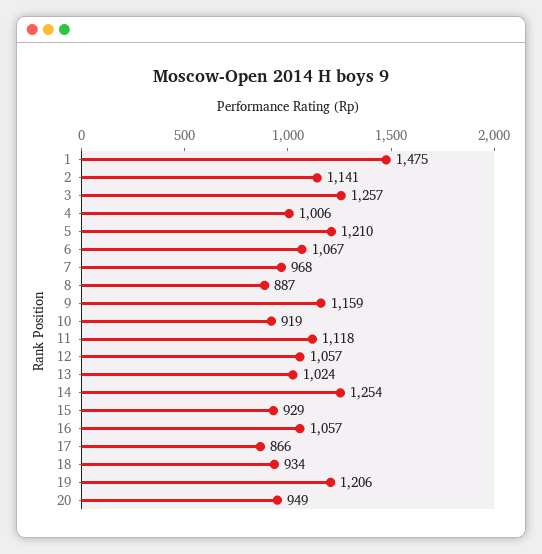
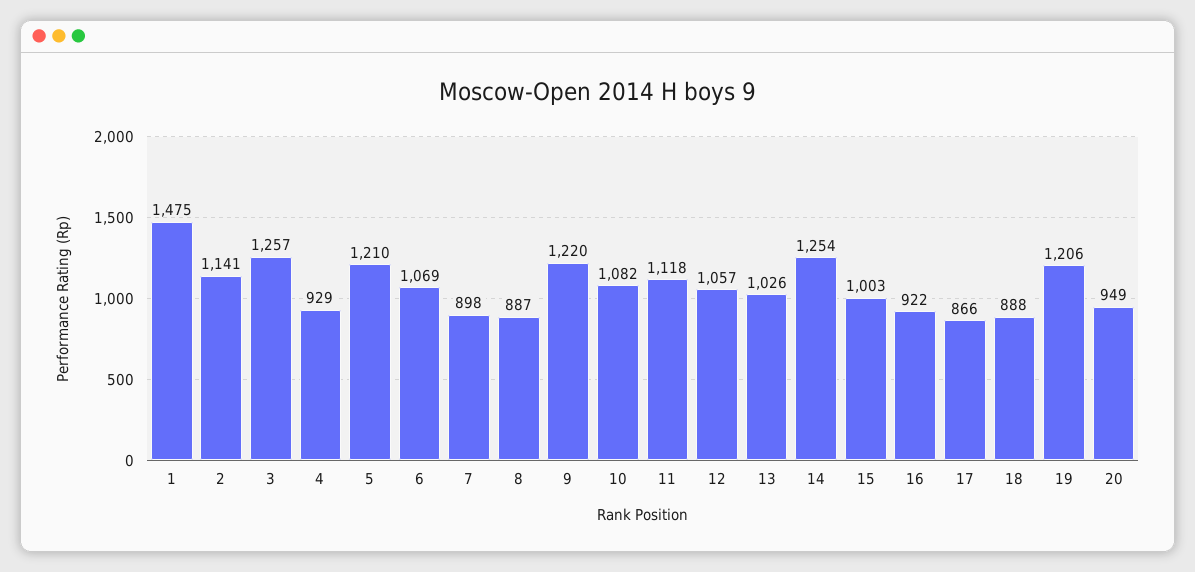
  {
    "1": 1475,
    "2": 1141,
    "3": 1257,
-   "4": 1006,
+   "4": 929,
    "5": 1210,
-   "6": 1067,
+   "6": 1069,
-   "7": 968,
+   "7": 898,
    "8": 887,
-   "9": 1159,
+   "9": 1220,
-   "10": 919,
+   "10": 1082,
    "11": 1118,
    "12": 1057,
-   "13": 1024,
+   "13": 1026,
    "14": 1254,
-   "15": 929,
+   "15": 1003,
-   "16": 1057,
+   "16": 922,
    "17": 866,
-   "18": 934,
+   "18": 888,
    "19": 1206,
    "20": 949
  }

